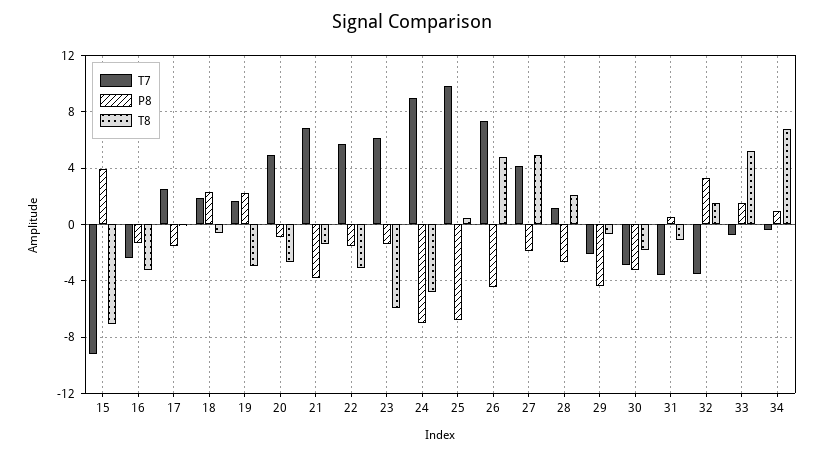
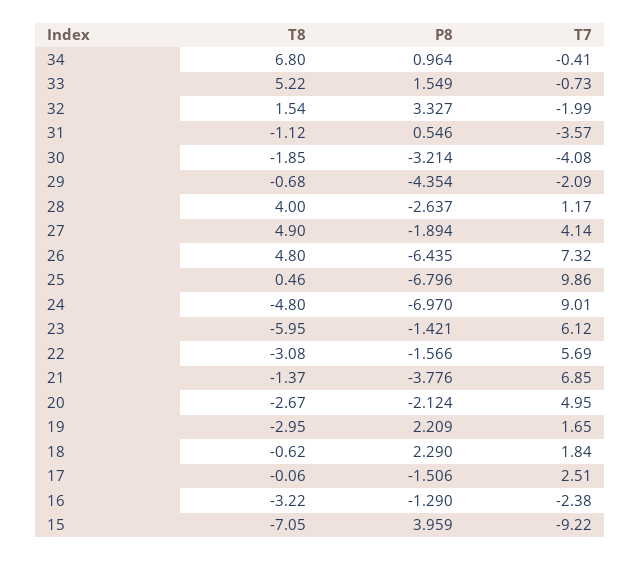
  {
    "T7": {
      "15": -9.22,
      "16": -2.38,
      "17": 2.51,
      "18": 1.84,
      "19": 1.65,
      "20": 4.95,
      "21": 6.85,
      "22": 5.69,
      "23": 6.12,
      "24": 9.01,
      "25": 9.86,
      "26": 7.32,
      "27": 4.14,
      "28": 1.17,
      "29": -2.09,
-     "30": -3,
+     "30": -4.08,
      "31": -3.57,
-     "32": -3.5,
+     "32": -1.99,
      "33": -0.73,
      "34": -0.41
    },
    "P8": {
      "15": 3.959,
      "16": -1.29,
      "17": -1.506,
      "18": 2.29,
      "19": 2.209,
-     "20": -1,
+     "20": -2.124,
      "21": -3.776,
      "22": -1.566,
      "23": -1.421,
      "24": -6.97,
      "25": -6.796,
-     "26": -4.5,
+     "26": -6.435,
      "27": -1.894,
      "28": -2.637,
      "29": -4.354,
      "30": -3.214,
      "31": 0.546,
      "32": 3.327,
      "33": 1.549,
      "34": 0.964
    },
    "T8": {
      "15": -7.05,
      "16": -3.22,
      "17": -0.06,
      "18": -0.62,
      "19": -2.95,
      "20": -2.67,
      "21": -1.37,
      "22": -3.08,
      "23": -5.95,
      "24": -4.8,
      "25": 0.46,
      "26": 4.8,
      "27": 4.9,
-     "28": 2,
+     "28": 4,
      "29": -0.68,
      "30": -1.85,
      "31": -1.12,
      "32": 1.54,
      "33": 5.22,
      "34": 6.8
    }
  }

